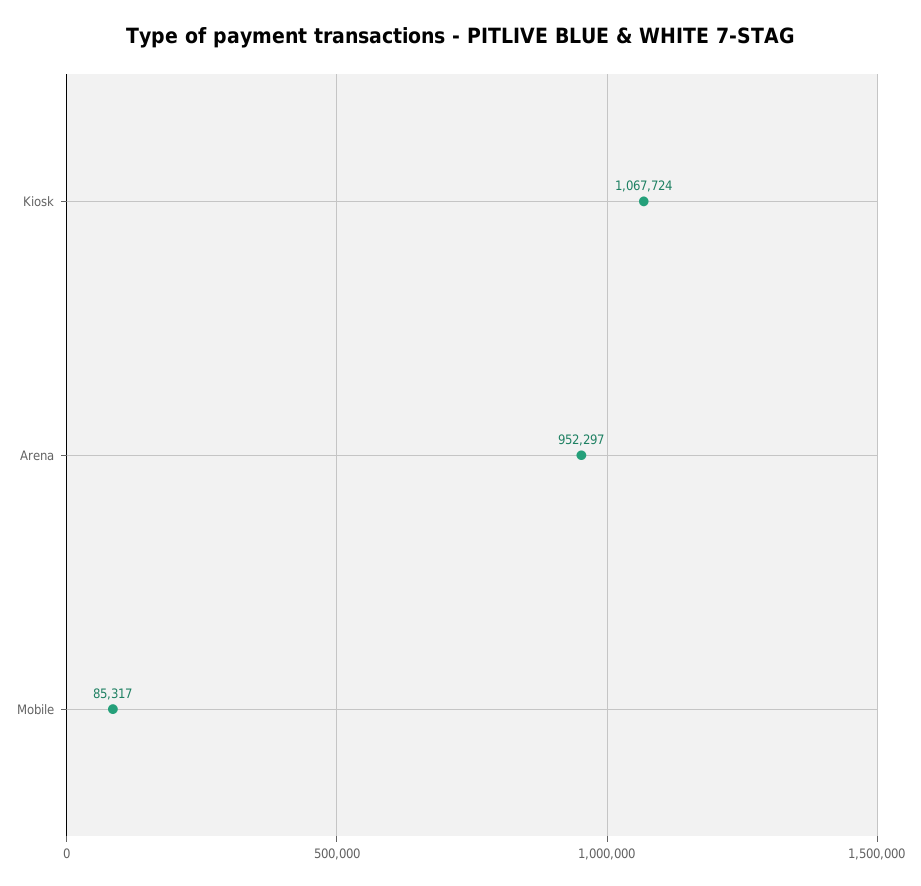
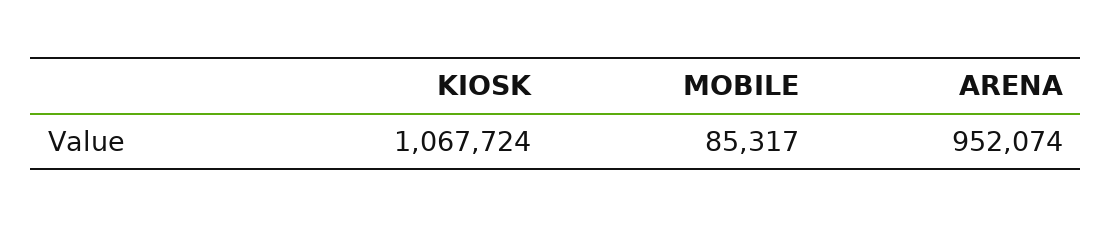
  {
    "Kiosk": 1067724,
-   "Arena": 952297,
+   "Arena": 952074,
    "Mobile": 85317
  }

